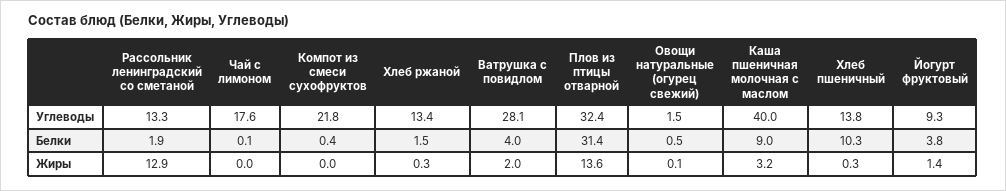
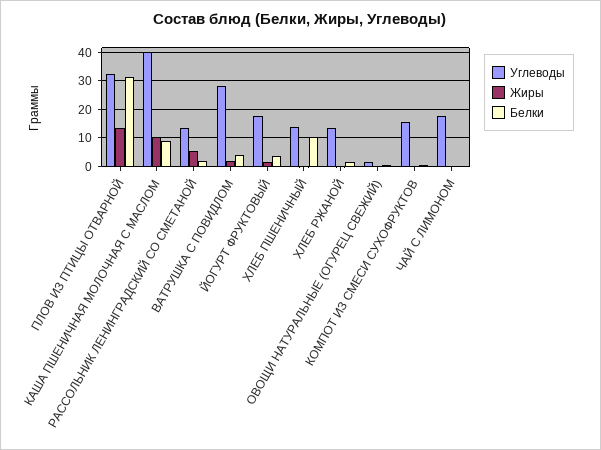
  {
    "Углеводы": {
      "Рассольник ленинградский со сметаной": 13.3,
      "Чай с лимоном": 17.6,
-     "Компот из смеси сухофруктов": 21.8,
+     "Компот из смеси сухофруктов": 15,
      "Хлеб ржаной": 13.4,
      "Ватрушка с повидлом": 28.1,
      "Плов из птицы отварной": 32.4,
      "Овощи натуральные (огурец свежий)": 1.5,
      "Каша пшеничная молочная с маслом": 40,
      "Хлеб пшеничный": 13.8,
-     "Йогурт фруктовый": 9.3
+     "Йогурт фруктовый": 17.5
    },
    "Белки": {
      "Рассольник ленинградский со сметаной": 1.9,
      "Чай с лимоном": 0.1,
      "Компот из смеси сухофруктов": 0.4,
      "Хлеб ржаной": 1.5,
      "Ватрушка с повидлом": 4,
      "Плов из птицы отварной": 31.4,
      "Овощи натуральные (огурец свежий)": 0.5,
      "Каша пшеничная молочная с маслом": 9,
      "Хлеб пшеничный": 10.3,
      "Йогурт фруктовый": 3.8
    },
    "Жиры": {
-     "Рассольник ленинградский со сметаной": 12.9,
+     "Рассольник ленинградский со сметаной": 5,
      "Чай с лимоном": 0,
      "Компот из смеси сухофруктов": 0,
      "Хлеб ржаной": 0.3,
      "Ватрушка с повидлом": 2,
      "Плов из птицы отварной": 13.6,
      "Овощи натуральные (огурец свежий)": 0.1,
-     "Каша пшеничная молочная с маслом": 3.2,
+     "Каша пшеничная молочная с маслом": 10,
      "Хлеб пшеничный": 0.3,
      "Йогурт фруктовый": 1.4
    }
  }

